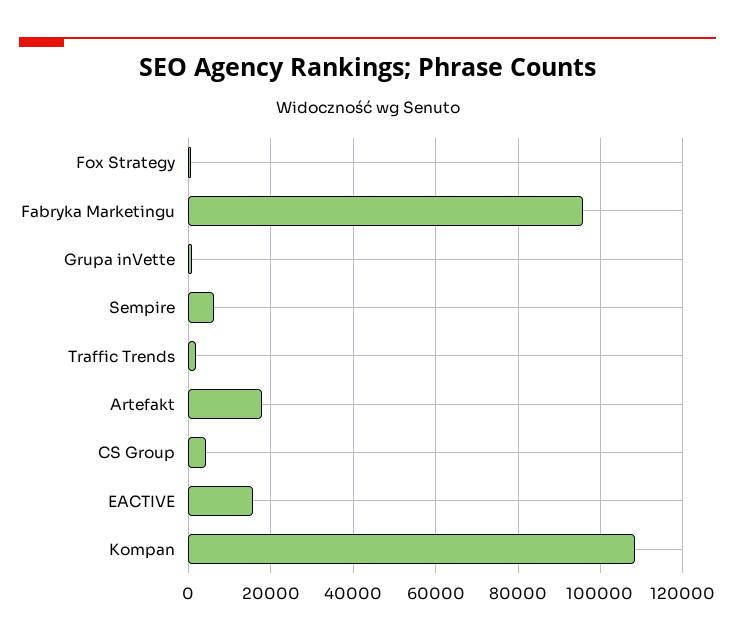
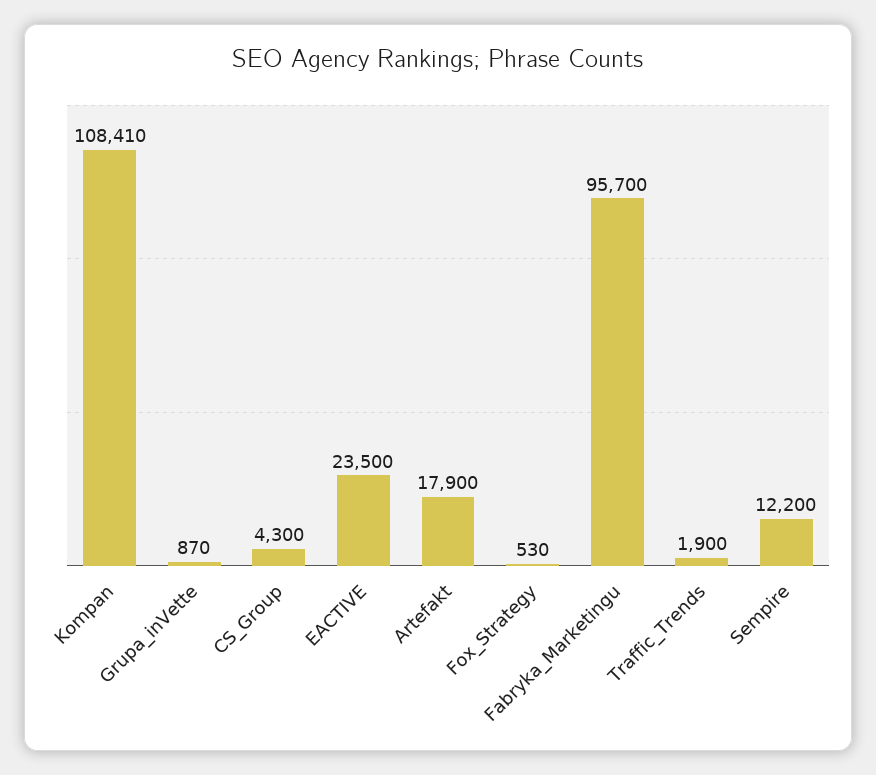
  {
    "Fox Strategy": 530,
    "Fabryka Marketingu": 95700,
    "Grupa inVette": 870,
-   "Sempire": 6000,
+   "Sempire": 12200,
    "Traffic Trends": 1900,
    "Artefakt": 17900,
    "CS Group": 4300,
-   "EACTIVE": 16000,
+   "EACTIVE": 23500,
    "Kompan": 108410
  }

